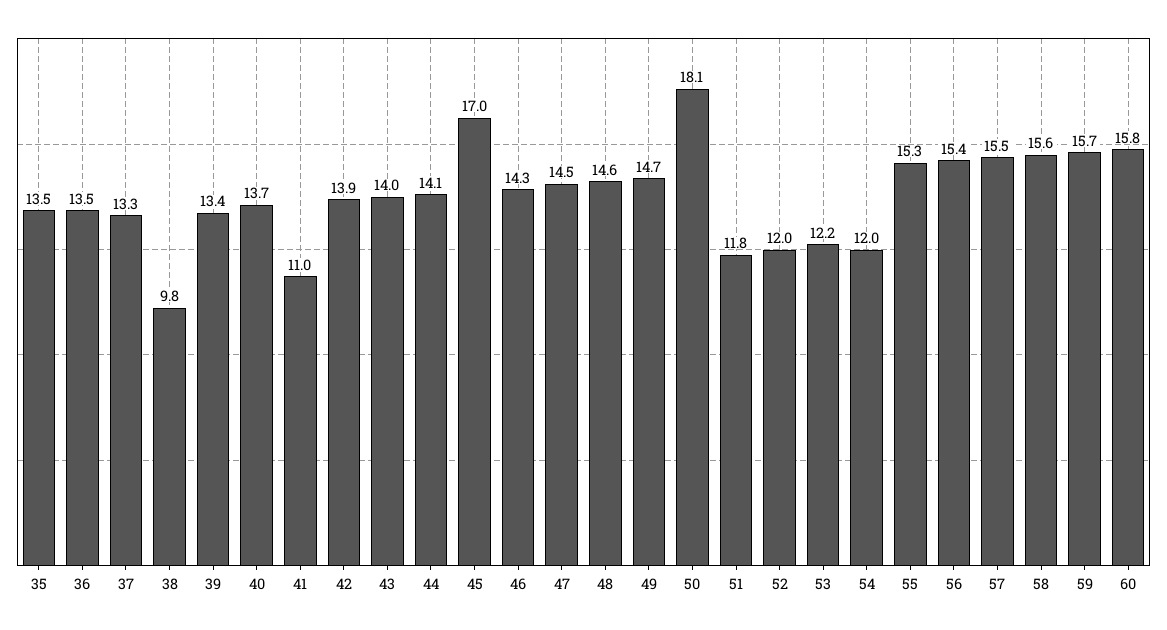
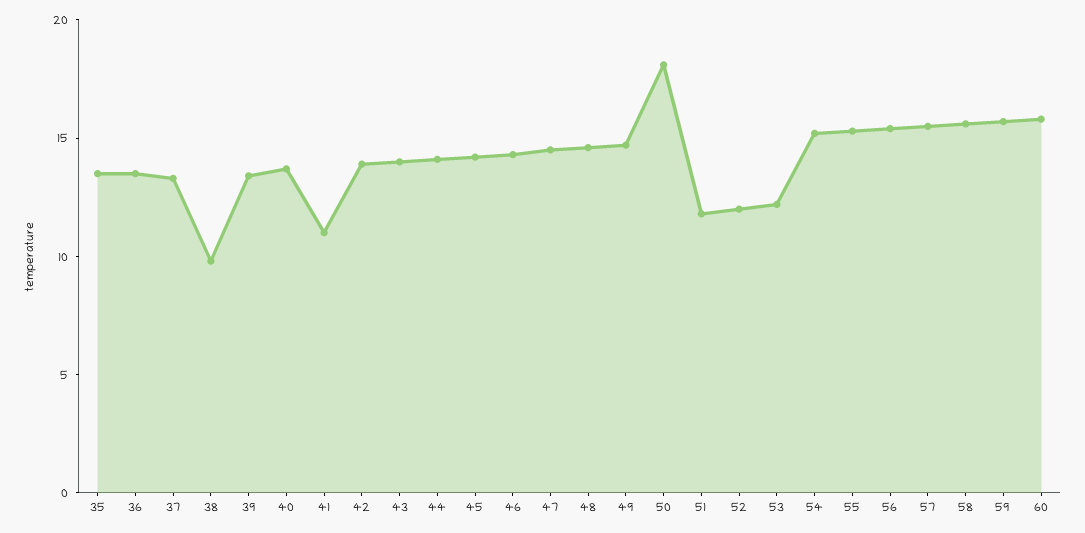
  {
    "35": 13.5,
    "36": 13.5,
    "37": 13.3,
    "38": 9.8,
    "39": 13.4,
    "40": 13.7,
    "41": 11,
    "42": 13.9,
    "43": 14,
    "44": 14.1,
-   "45": 17,
+   "45": 14,
    "46": 14.3,
    "47": 14.5,
    "48": 14.6,
    "49": 14.7,
    "50": 18.1,
    "51": 11.8,
    "52": 12,
    "53": 12.2,
-   "54": 12,
+   "54": 15,
    "55": 15.3,
    "56": 15.4,
    "57": 15.5,
    "58": 15.6,
    "59": 15.7,
    "60": 15.8
  }

